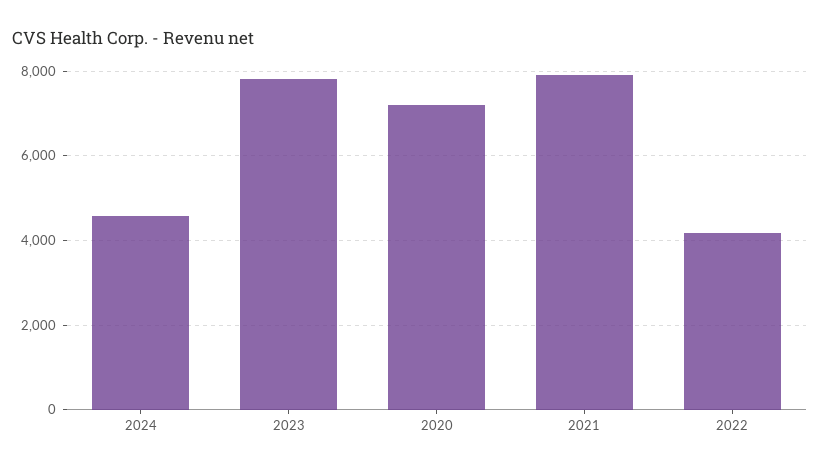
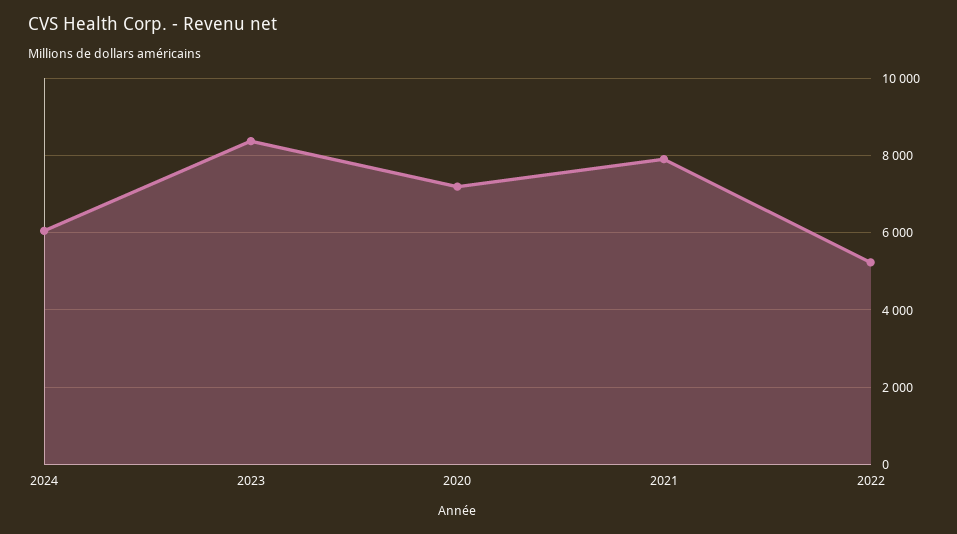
  {
-   "2024": 4600,
+   "2024": 6000,
-   "2023": 7800,
+   "2023": 8400,
    "2020": 7200,
    "2021": 7800,
-   "2022": 4200
+   "2022": 5200
  }

